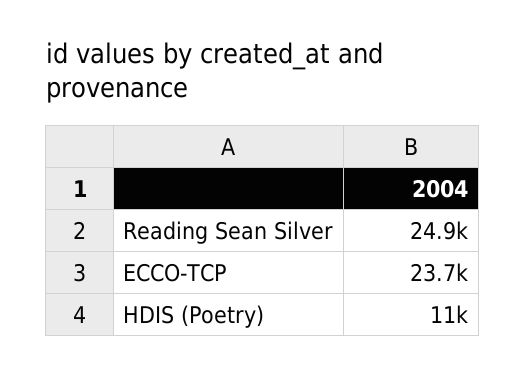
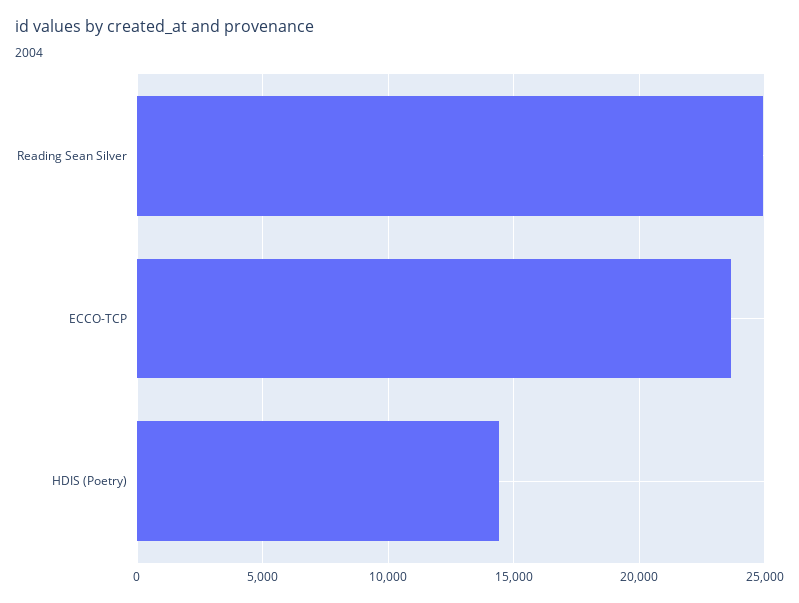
  {
    "Reading Sean Silver": 24900,
    "ECCO-TCP": 23700,
-   "HDIS (Poetry)": 11000
+   "HDIS (Poetry)": 14500
  }

